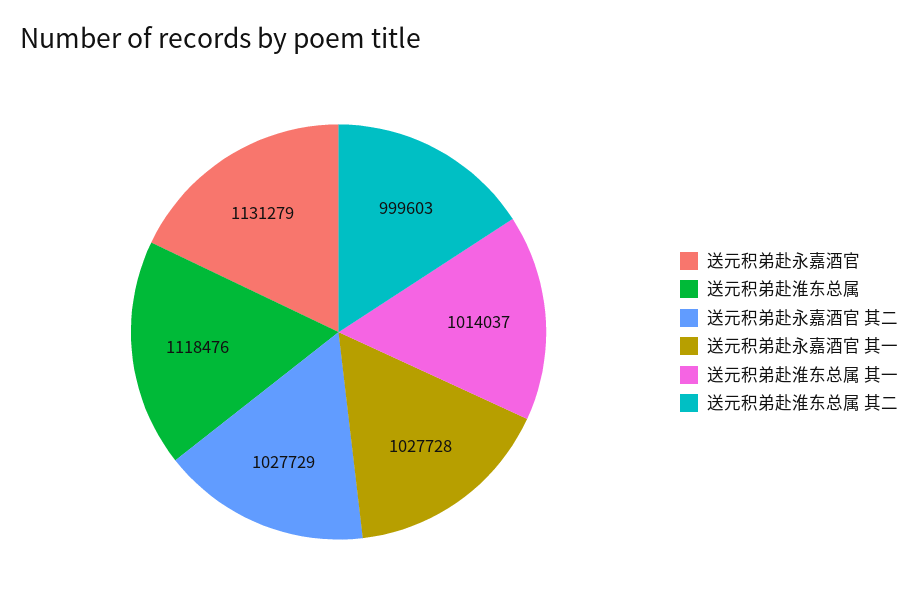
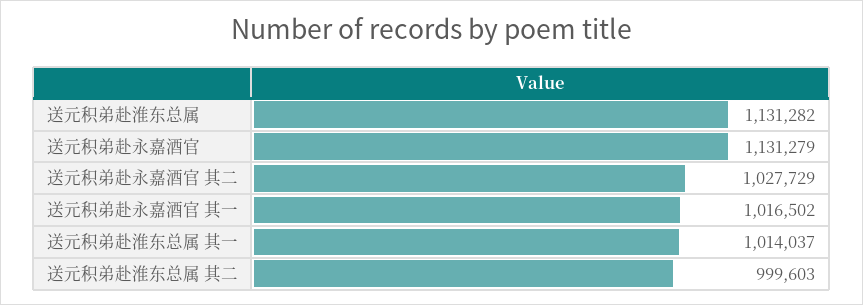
  {
    "送元积弟赴永嘉酒官": 1131279,
-   "送元积弟赴淮东总属": 1118476,
+   "送元积弟赴淮东总属": 1131282,
    "送元积弟赴永嘉酒官 其二": 1027729,
-   "送元积弟赴永嘉酒官 其一": 1027728,
+   "送元积弟赴永嘉酒官 其一": 1016502,
    "送元积弟赴淮东总属 其一": 1014037,
    "送元积弟赴淮东总属 其二": 999603
  }

